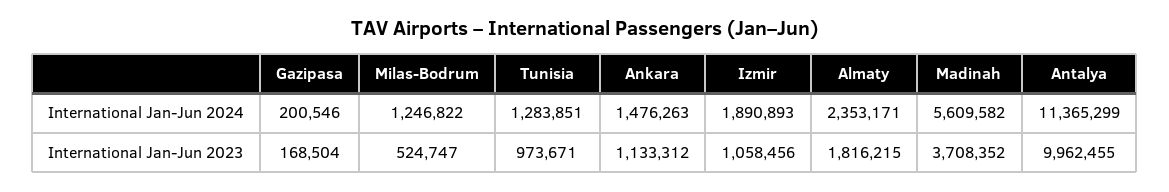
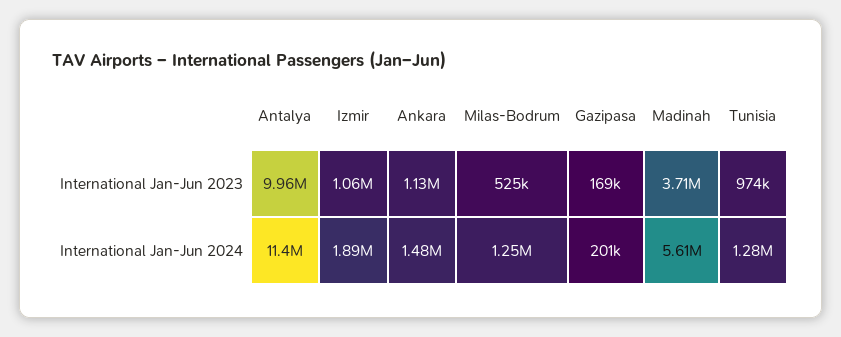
  {
    "Gazipasa": {
      "International Jan-Jun 2024": 200546,
      "International Jan-Jun 2023": 168504
    },
    "Milas-Bodrum": {
      "International Jan-Jun 2024": 1246822,
      "International Jan-Jun 2023": 524747
    },
    "Tunisia": {
      "International Jan-Jun 2024": 1283851,
      "International Jan-Jun 2023": 973671
    },
    "Ankara": {
      "International Jan-Jun 2024": 1476263,
      "International Jan-Jun 2023": 1133312
    },
    "Izmir": {
      "International Jan-Jun 2024": 1890893,
      "International Jan-Jun 2023": 1058456
    },
-   "Almaty": {
-     "International Jan-Jun 2024": 2353171,
-     "International Jan-Jun 2023": 1816215
-   },
    "Madinah": {
      "International Jan-Jun 2024": 5609582,
      "International Jan-Jun 2023": 3708352
    },
    "Antalya": {
      "International Jan-Jun 2024": 11365299,
      "International Jan-Jun 2023": 9962455
    }
  }

